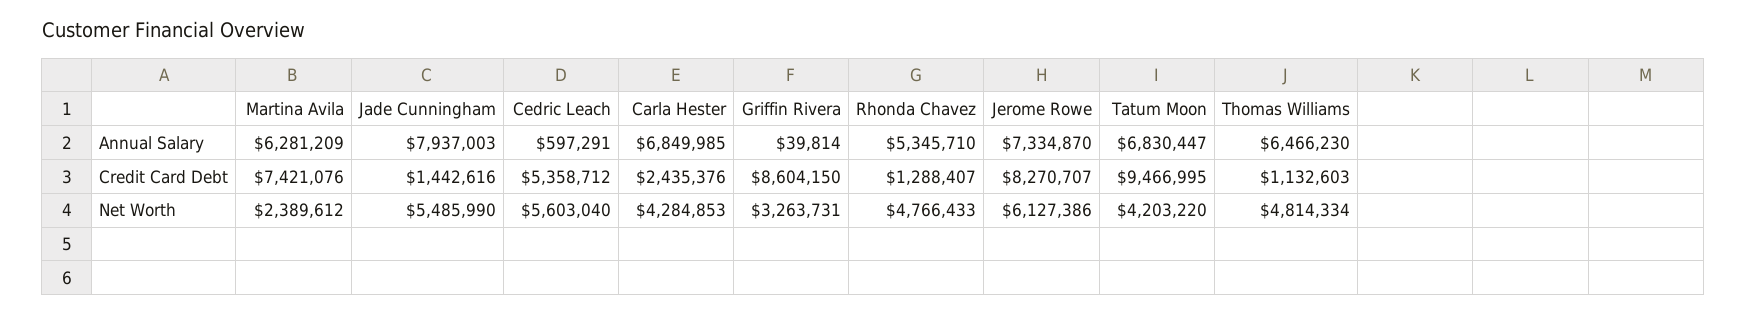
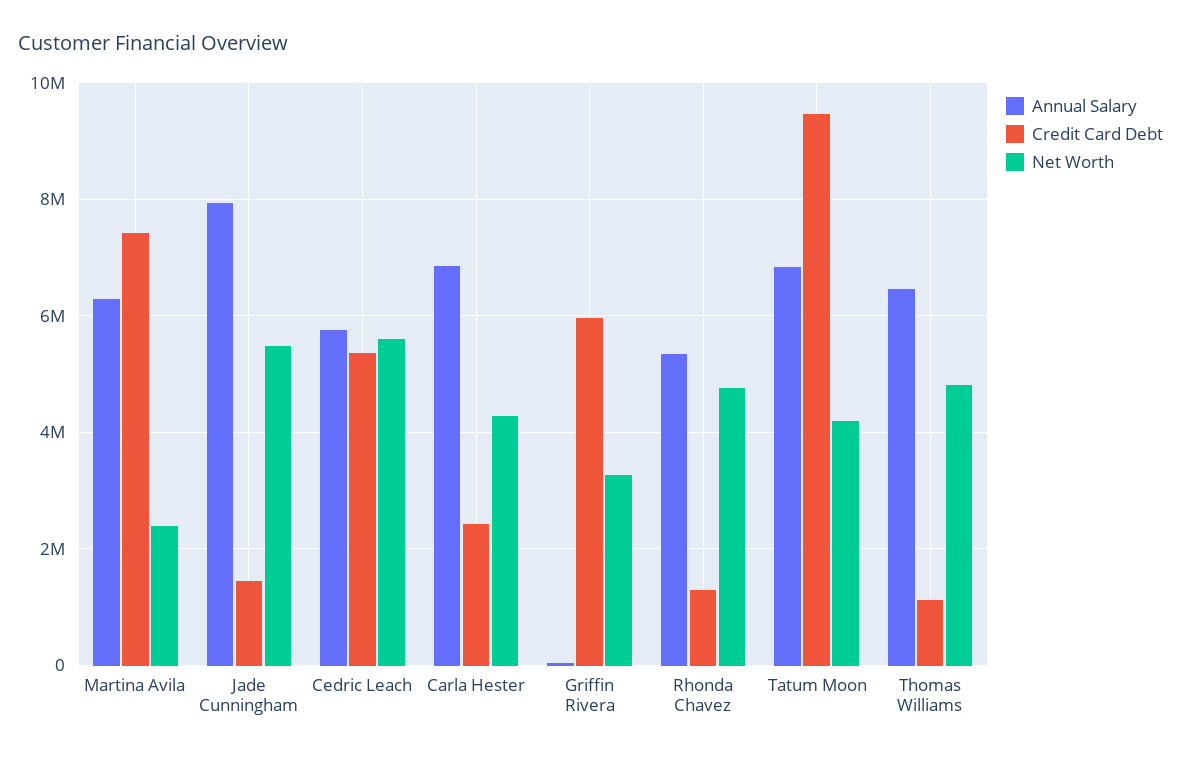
  {
    "Annual Salary": {
      "Martina Avila": 6281209,
      "Jade Cunningham": 7937003,
-     "Cedric Leach": 597291,
+     "Cedric Leach": 5800000,
      "Carla Hester": 6849985,
      "Griffin Rivera": 39814,
      "Rhonda Chavez": 5345710,
-     "Jerome Rowe": 7334870,
      "Tatum Moon": 6830447,
      "Thomas Williams": 6466230
    },
    "Credit Card Debt": {
      "Martina Avila": 7421076,
      "Jade Cunningham": 1442616,
      "Cedric Leach": 5358712,
      "Carla Hester": 2435376,
-     "Griffin Rivera": 8604150,
+     "Griffin Rivera": 6000000,
      "Rhonda Chavez": 1288407,
-     "Jerome Rowe": 8270707,
      "Tatum Moon": 9466995,
      "Thomas Williams": 1132603
    },
    "Net Worth": {
      "Martina Avila": 2389612,
      "Jade Cunningham": 5485990,
      "Cedric Leach": 5603040,
      "Carla Hester": 4284853,
      "Griffin Rivera": 3263731,
      "Rhonda Chavez": 4766433,
-     "Jerome Rowe": 6127386,
      "Tatum Moon": 4203220,
      "Thomas Williams": 4814334
    }
  }

